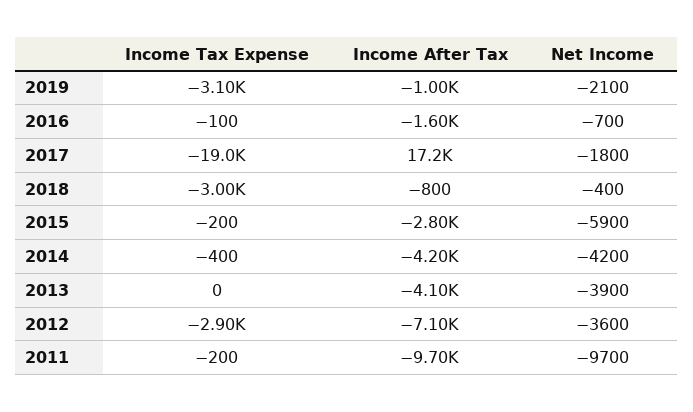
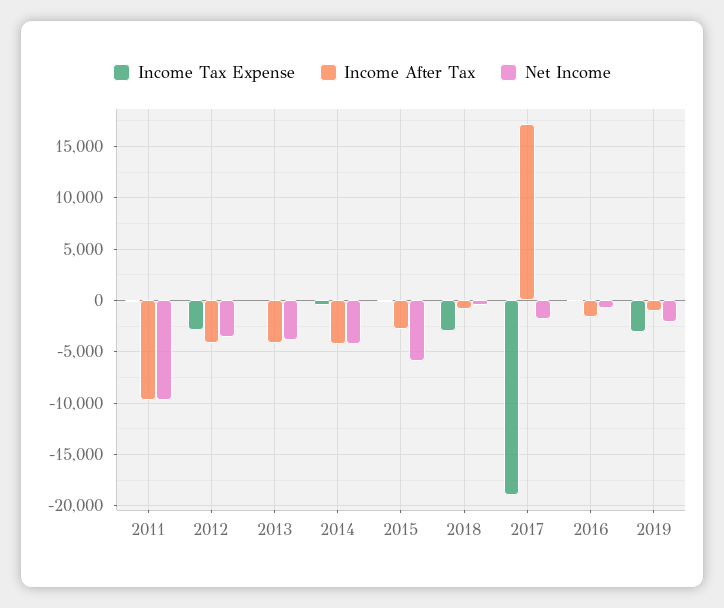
  {
    "Income Tax Expense": {
      "2019": -3100,
      "2016": -100,
      "2017": -19000,
      "2018": -3000,
      "2015": -200,
      "2014": -400,
      "2013": 0,
      "2012": -2900,
      "2011": -200
    },
    "Income After Tax": {
      "2019": -1000,
      "2016": -1600,
      "2017": 17200,
      "2018": -800,
      "2015": -2800,
      "2014": -4200,
      "2013": -4100,
-     "2012": -7100,
+     "2012": -4000,
      "2011": -9700
    },
    "Net Income": {
      "2019": -2100,
      "2016": -700,
      "2017": -1800,
      "2018": -400,
      "2015": -5900,
      "2014": -4200,
      "2013": -3900,
      "2012": -3600,
      "2011": -9700
    }
  }

